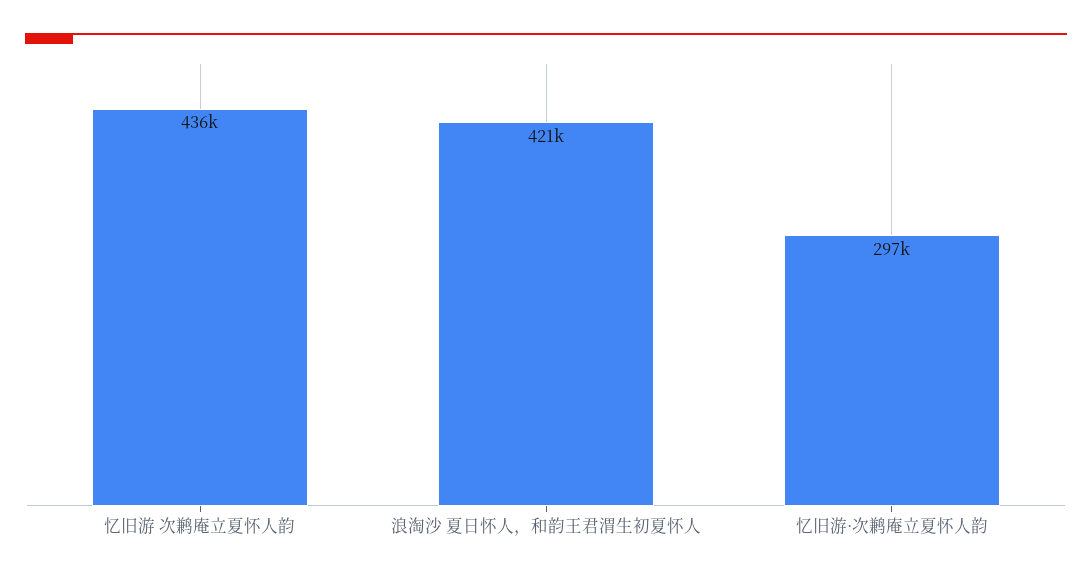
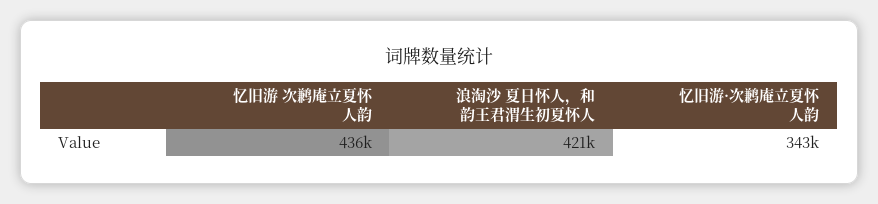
  {
    "忆旧游 次鹣庵立夏怀人韵": 436000,
    "浪淘沙 夏日怀人，和韵王君渭生初夏怀人": 421000,
-   "忆旧游·次鹣庵立夏怀人韵": 297000
+   "忆旧游·次鹣庵立夏怀人韵": 343000
  }

